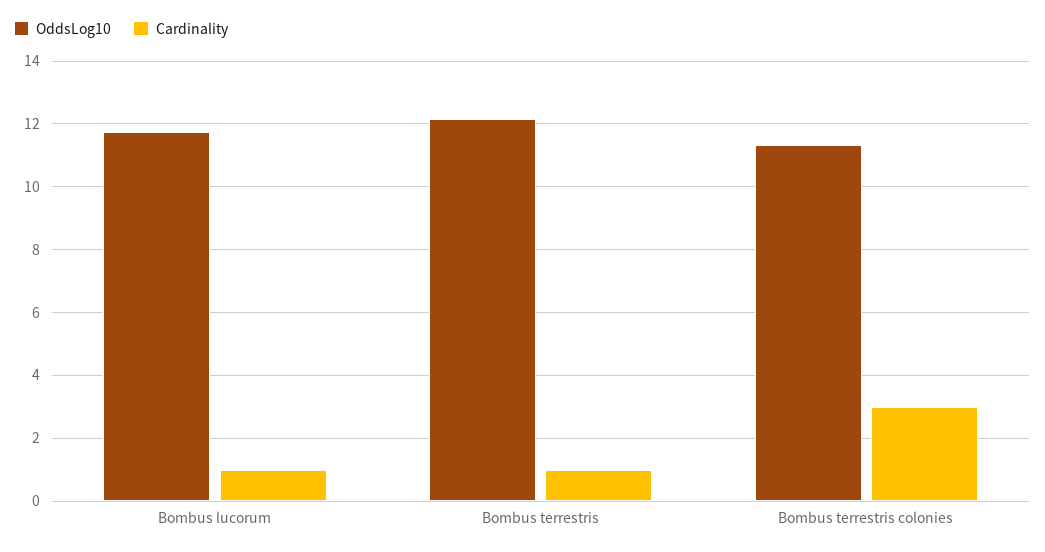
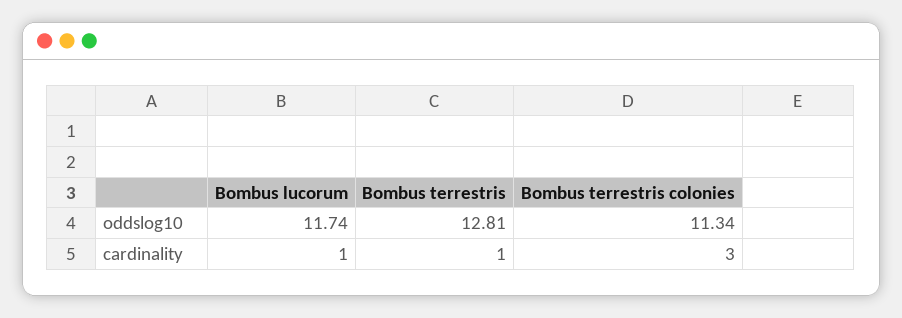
  {
    "OddsLog10": {
      "Bombus lucorum": 11.74,
-     "Bombus terrestris": 12.2,
+     "Bombus terrestris": 12.81,
      "Bombus terrestris colonies": 11.34
    },
    "Cardinality": {
      "Bombus lucorum": 1,
      "Bombus terrestris": 1,
      "Bombus terrestris colonies": 3
    }
  }

